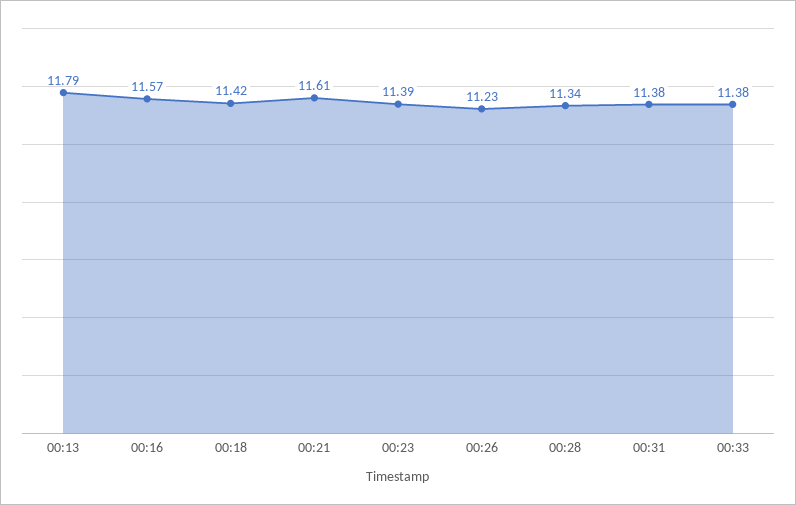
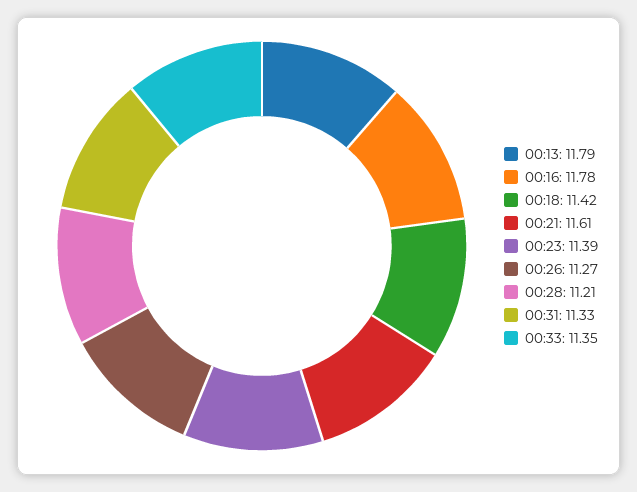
  {
    "00:13": 11.79,
-   "00:16": 11.57,
+   "00:16": 11.78,
    "00:18": 11.42,
    "00:21": 11.61,
    "00:23": 11.39,
-   "00:26": 11.23,
+   "00:26": 11.27,
-   "00:28": 11.34,
+   "00:28": 11.21,
-   "00:31": 11.38,
+   "00:31": 11.33,
-   "00:33": 11.38
+   "00:33": 11.35
  }

